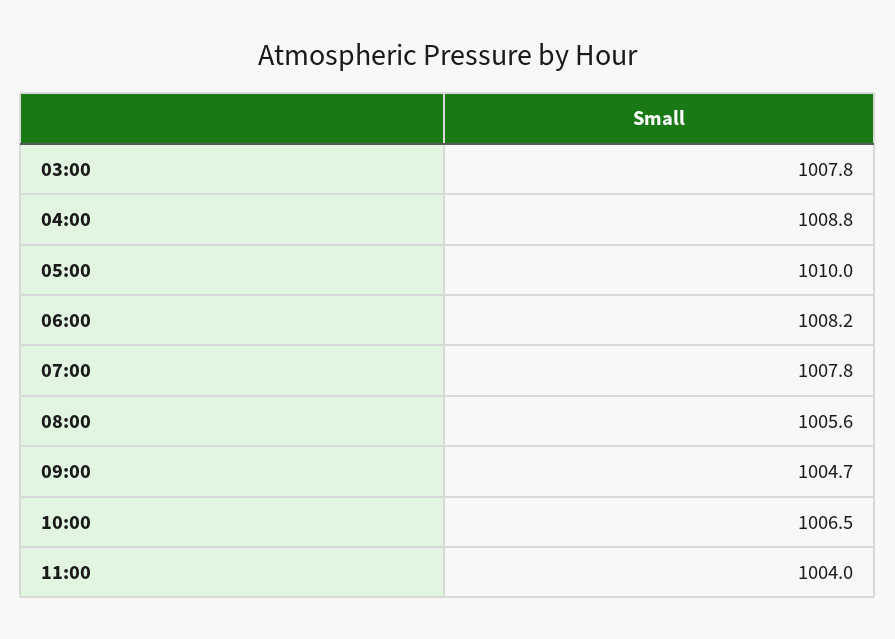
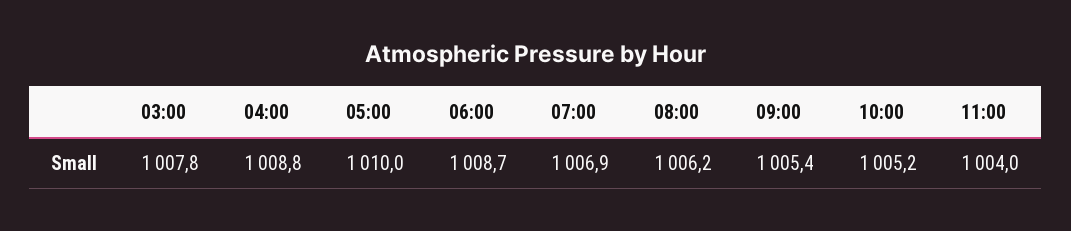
  {
    "03:00": 1007.8,
    "04:00": 1008.8,
    "05:00": 1010,
-   "06:00": 1008.2,
+   "06:00": 1008.7,
-   "07:00": 1007.8,
+   "07:00": 1006.9,
-   "08:00": 1005.6,
+   "08:00": 1006.2,
-   "09:00": 1004.7,
+   "09:00": 1005.4,
-   "10:00": 1006.5,
+   "10:00": 1005.2,
    "11:00": 1004
  }

